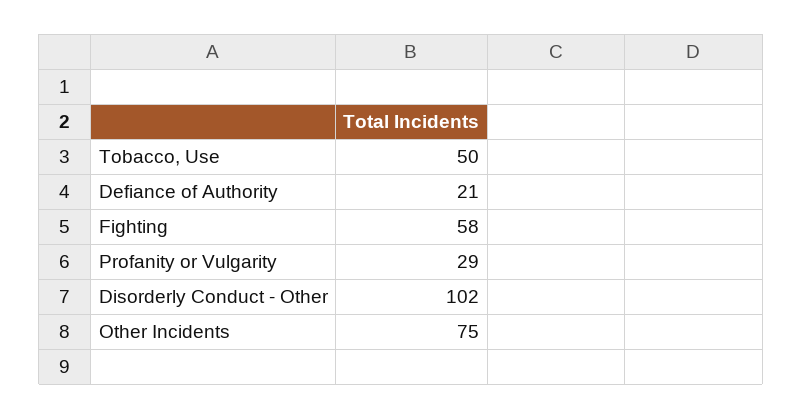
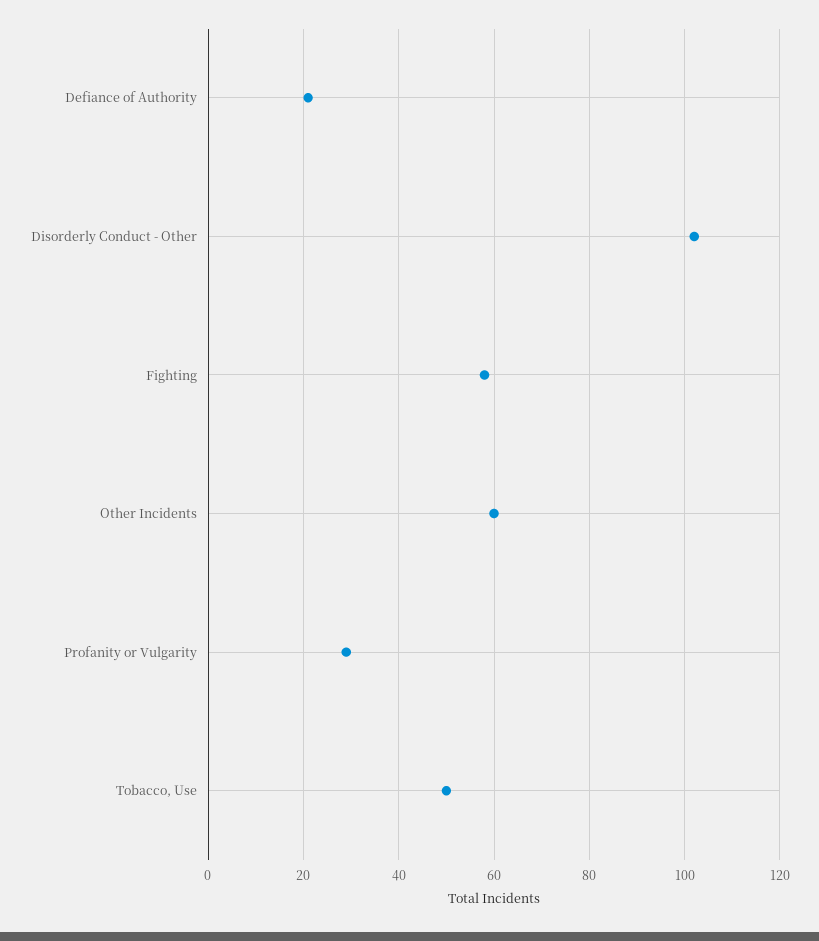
  {
    "Tobacco, Use": 50,
    "Defiance of Authority": 21,
    "Fighting": 58,
    "Profanity or Vulgarity": 29,
    "Disorderly Conduct - Other": 102,
-   "Other Incidents": 75
+   "Other Incidents": 60
  }

